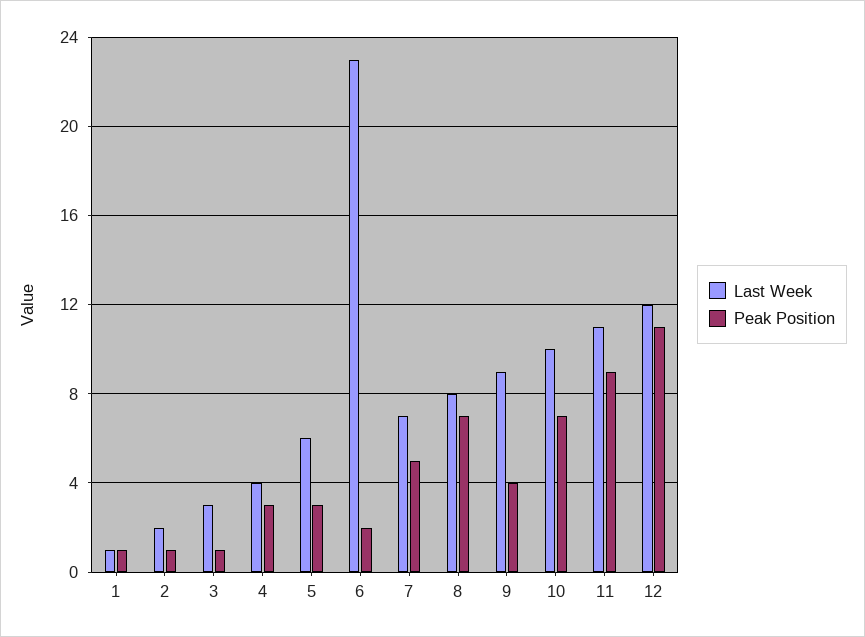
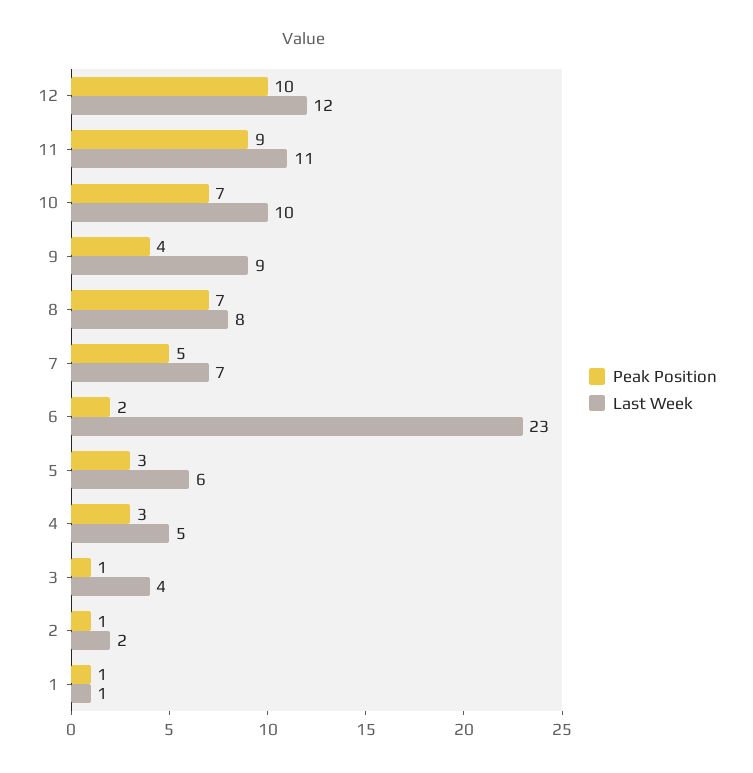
  {
    "Last Week": {
      "1": 1,
      "2": 2,
-     "3": 3,
+     "3": 4,
-     "4": 4,
+     "4": 5,
      "5": 6,
      "6": 23,
      "7": 7,
      "8": 8,
      "9": 9,
      "10": 10,
      "11": 11,
      "12": 12
    },
    "Peak Position": {
      "1": 1,
      "2": 1,
      "3": 1,
      "4": 3,
      "5": 3,
      "6": 2,
      "7": 5,
      "8": 7,
      "9": 4,
      "10": 7,
      "11": 9,
-     "12": 11
+     "12": 10
    }
  }

